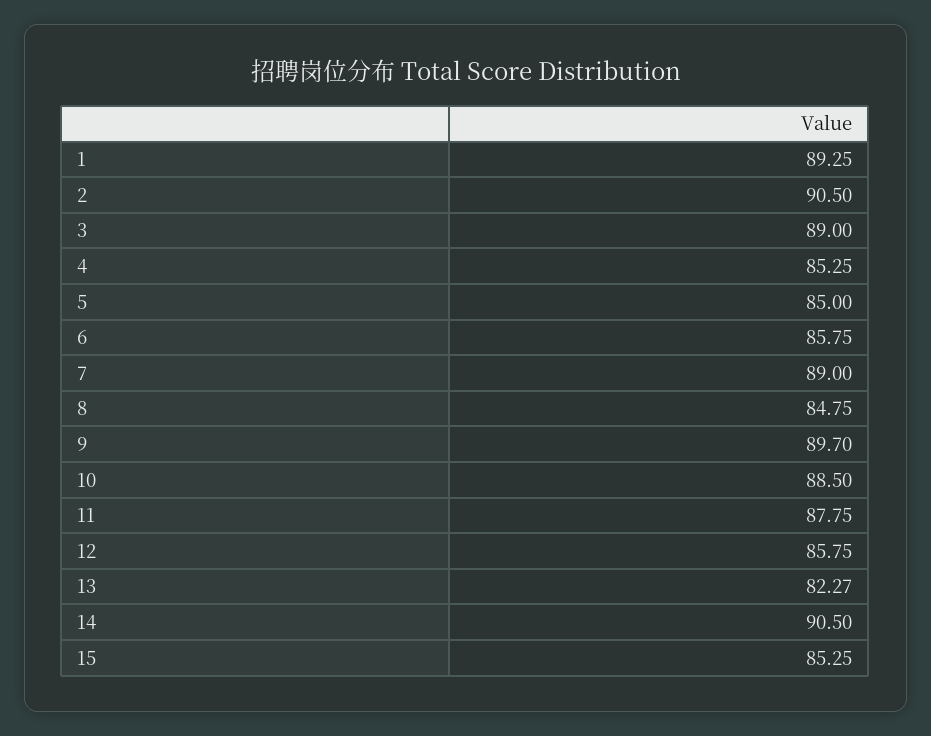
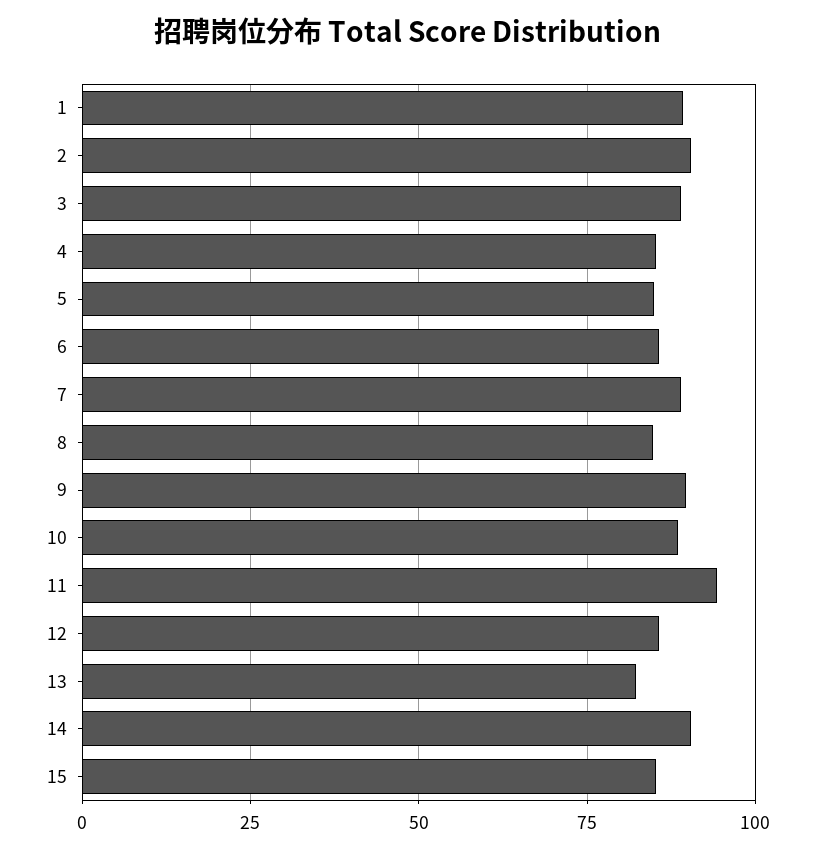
  {
    "1": 89.25,
    "2": 90.5,
    "3": 89,
    "4": 85.25,
    "5": 85,
    "6": 85.75,
    "7": 89,
    "8": 84.75,
    "9": 89.7,
    "10": 88.5,
-   "11": 87.75,
+   "11": 95,
    "12": 85.75,
    "13": 82.27,
    "14": 90.5,
    "15": 85.25
  }

